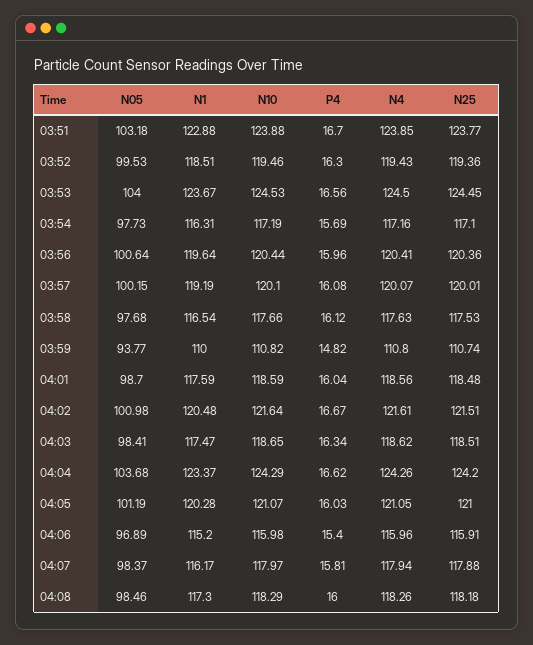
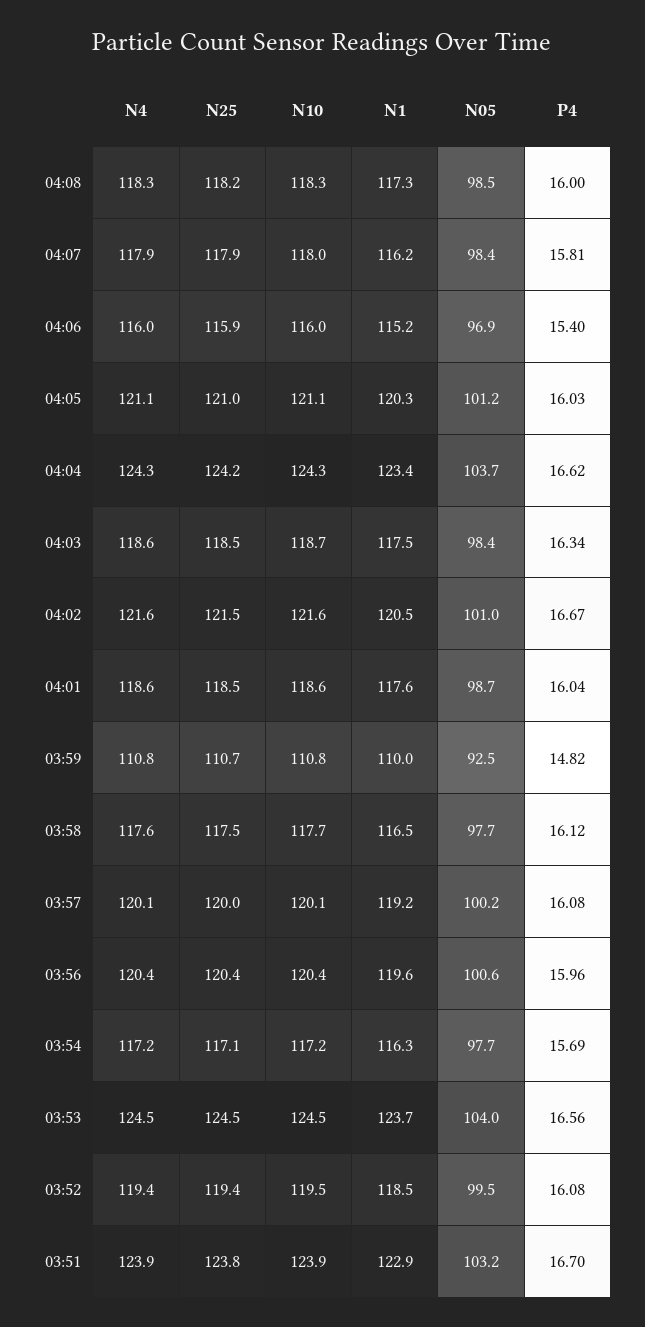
  {
    "N05": {
      "03:51": 103.18,
      "03:52": 99.53,
      "03:53": 104,
      "03:54": 97.73,
      "03:56": 100.64,
      "03:57": 100.15,
      "03:58": 97.68,
-     "03:59": 93.77,
+     "03:59": 92.5,
      "04:01": 98.7,
      "04:02": 100.98,
      "04:03": 98.41,
      "04:04": 103.68,
      "04:05": 101.19,
      "04:06": 96.89,
      "04:07": 98.37,
      "04:08": 98.46
    },
    "N1": {
      "03:51": 122.88,
      "03:52": 118.51,
      "03:53": 123.67,
      "03:54": 116.31,
      "03:56": 119.64,
      "03:57": 119.19,
      "03:58": 116.54,
      "03:59": 110,
      "04:01": 117.59,
      "04:02": 120.48,
      "04:03": 117.47,
      "04:04": 123.37,
      "04:05": 120.28,
      "04:06": 115.2,
      "04:07": 116.17,
      "04:08": 117.3
    },
    "N10": {
      "03:51": 123.88,
      "03:52": 119.46,
      "03:53": 124.53,
      "03:54": 117.19,
      "03:56": 120.44,
      "03:57": 120.1,
      "03:58": 117.66,
      "03:59": 110.82,
      "04:01": 118.59,
      "04:02": 121.64,
      "04:03": 118.65,
      "04:04": 124.29,
      "04:05": 121.07,
      "04:06": 115.98,
      "04:07": 117.97,
      "04:08": 118.29
    },
    "P4": {
      "03:51": 16.7,
-     "03:52": 16.3,
+     "03:52": 16.08,
      "03:53": 16.56,
      "03:54": 15.69,
      "03:56": 15.96,
      "03:57": 16.08,
      "03:58": 16.12,
      "03:59": 14.82,
      "04:01": 16.04,
      "04:02": 16.67,
      "04:03": 16.34,
      "04:04": 16.62,
      "04:05": 16.03,
      "04:06": 15.4,
      "04:07": 15.81,
      "04:08": 16
    },
    "N4": {
      "03:51": 123.85,
      "03:52": 119.43,
      "03:53": 124.5,
      "03:54": 117.16,
      "03:56": 120.41,
      "03:57": 120.07,
      "03:58": 117.63,
      "03:59": 110.8,
      "04:01": 118.56,
      "04:02": 121.61,
      "04:03": 118.62,
      "04:04": 124.26,
      "04:05": 121.05,
      "04:06": 115.96,
      "04:07": 117.94,
      "04:08": 118.26
    },
    "N25": {
      "03:51": 123.77,
      "03:52": 119.36,
      "03:53": 124.45,
      "03:54": 117.1,
      "03:56": 120.36,
      "03:57": 120.01,
      "03:58": 117.53,
      "03:59": 110.74,
      "04:01": 118.48,
      "04:02": 121.51,
      "04:03": 118.51,
      "04:04": 124.2,
      "04:05": 121,
      "04:06": 115.91,
      "04:07": 117.88,
      "04:08": 118.18
    }
  }

